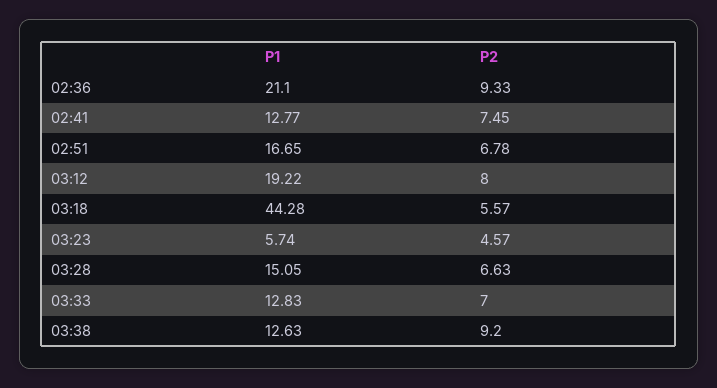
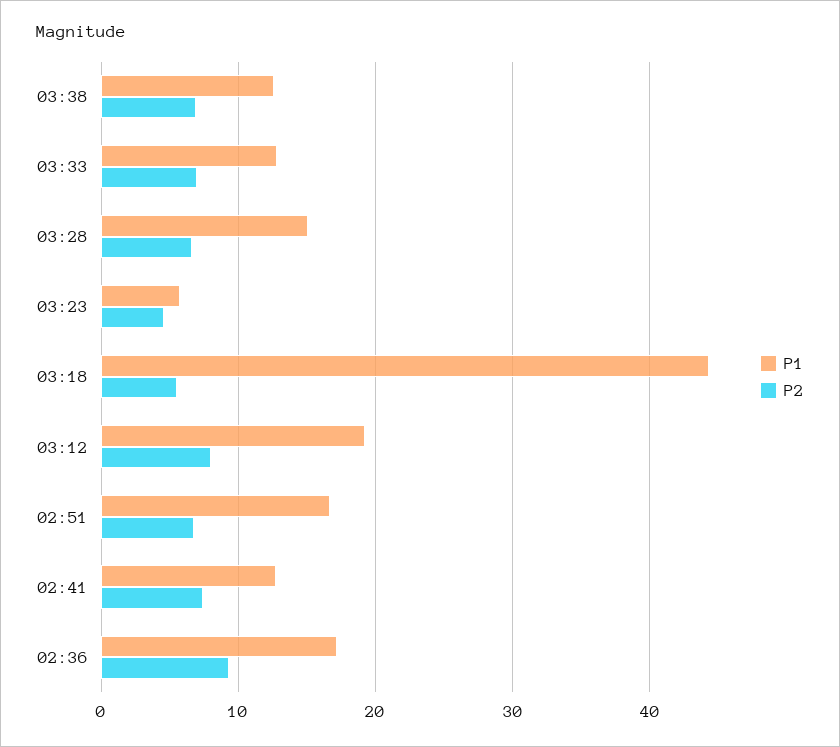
  {
    "P1": {
-     "02:36": 21.1,
+     "02:36": 17,
      "02:41": 12.77,
      "02:51": 16.65,
      "03:12": 19.22,
      "03:18": 44.28,
      "03:23": 5.74,
      "03:28": 15.05,
      "03:33": 12.83,
      "03:38": 12.63
    },
    "P2": {
      "02:36": 9.33,
      "02:41": 7.45,
      "02:51": 6.78,
      "03:12": 8,
      "03:18": 5.57,
      "03:23": 4.57,
      "03:28": 6.63,
      "03:33": 7,
-     "03:38": 9.2
+     "03:38": 7
    }
  }

